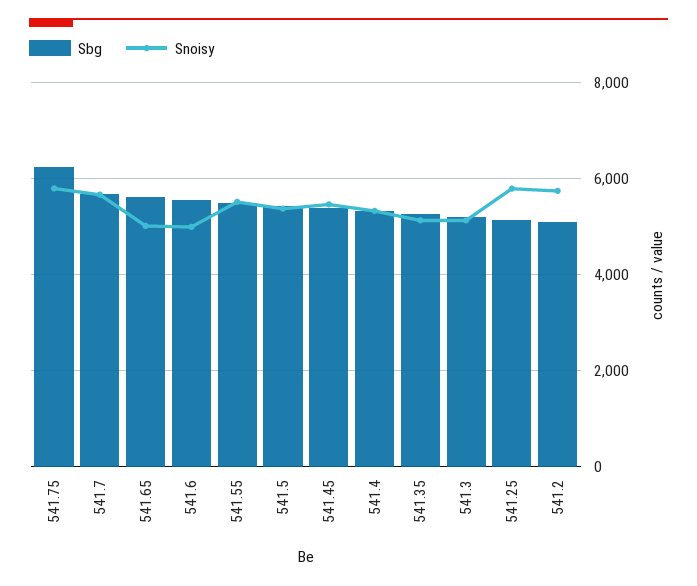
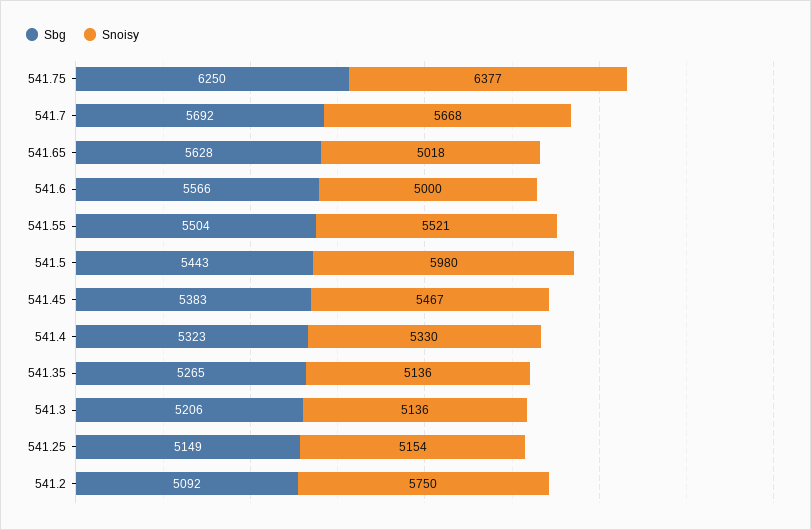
  {
    "Sbg": {
      "541.75": 6250,
      "541.7": 5692,
      "541.65": 5628,
      "541.6": 5566,
      "541.55": 5504,
      "541.5": 5443,
      "541.45": 5383,
      "541.4": 5323,
      "541.35": 5265,
      "541.3": 5206,
      "541.25": 5149,
      "541.2": 5092
    },
    "Snoisy": {
-     "541.75": 5800,
+     "541.75": 6377,
      "541.7": 5668,
      "541.65": 5018,
      "541.6": 5000,
      "541.55": 5521,
-     "541.5": 5400,
+     "541.5": 5980,
      "541.45": 5467,
      "541.4": 5330,
      "541.35": 5136,
      "541.3": 5136,
-     "541.25": 5800,
+     "541.25": 5154,
      "541.2": 5750
    }
  }

